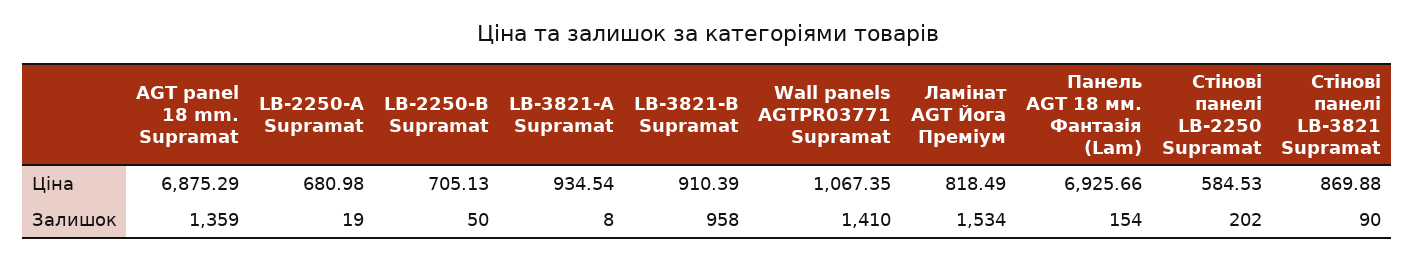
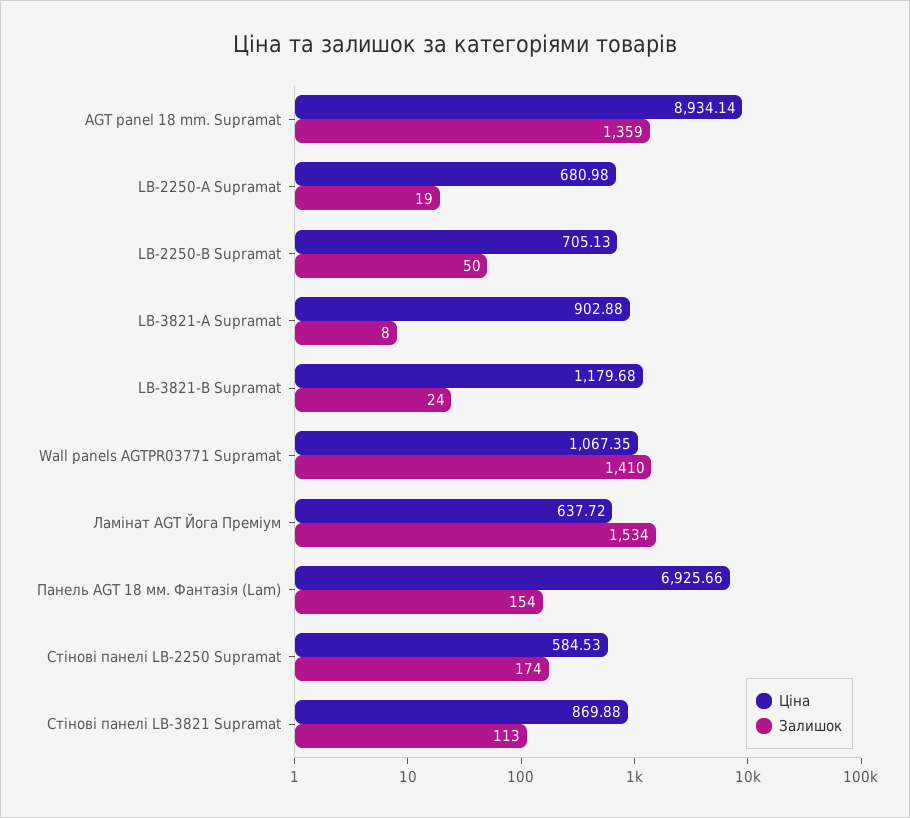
  {
    "Ціна": {
-     "AGT panel 18 mm. Supramat": 6875.29,
+     "AGT panel 18 mm. Supramat": 8934.14,
      "LB-2250-А Supramat": 680.98,
      "LB-2250-В Supramat": 705.13,
-     "LB-3821-А Supramat": 934.54,
+     "LB-3821-А Supramat": 902.88,
-     "LB-3821-В Supramat": 910.39,
+     "LB-3821-В Supramat": 1179.68,
      "Wall panels AGTPR03771 Supramat": 1067.35,
-     "Ламінат AGT Йога Преміум": 818.49,
+     "Ламінат AGT Йога Преміум": 637.72,
      "Панель AGT 18 мм. Фантазія (Lam)": 6925.66,
      "Стінові панелі LB-2250 Supramat": 584.53,
      "Стінові панелі LB-3821 Supramat": 869.88
    },
    "Залишок": {
      "AGT panel 18 mm. Supramat": 1359,
      "LB-2250-А Supramat": 19,
      "LB-2250-В Supramat": 50,
      "LB-3821-А Supramat": 8,
-     "LB-3821-В Supramat": 958,
+     "LB-3821-В Supramat": 24,
      "Wall panels AGTPR03771 Supramat": 1410,
      "Ламінат AGT Йога Преміум": 1534,
      "Панель AGT 18 мм. Фантазія (Lam)": 154,
-     "Стінові панелі LB-2250 Supramat": 202,
+     "Стінові панелі LB-2250 Supramat": 174,
-     "Стінові панелі LB-3821 Supramat": 90
+     "Стінові панелі LB-3821 Supramat": 113
    }
  }

